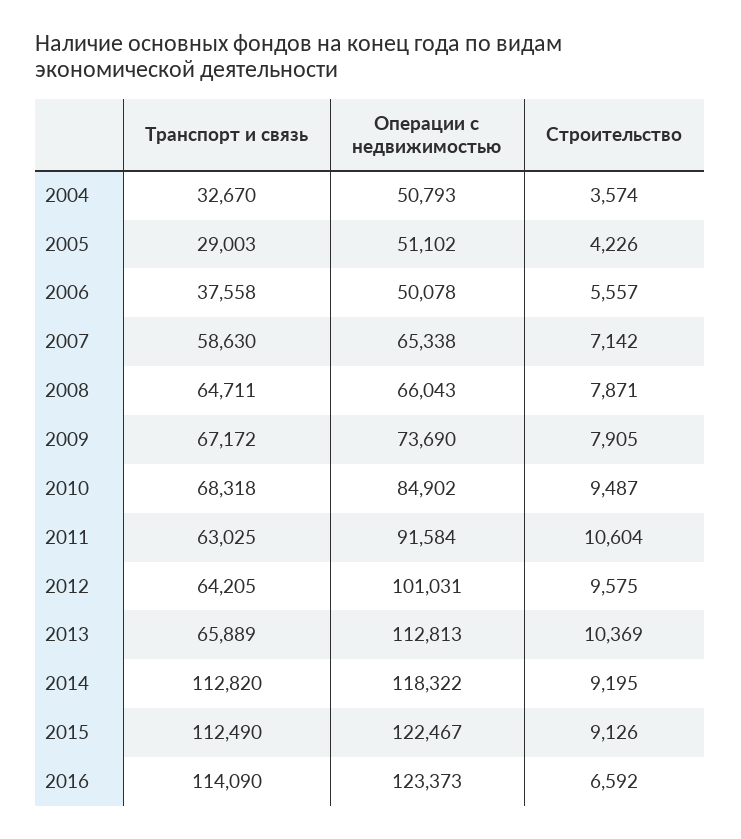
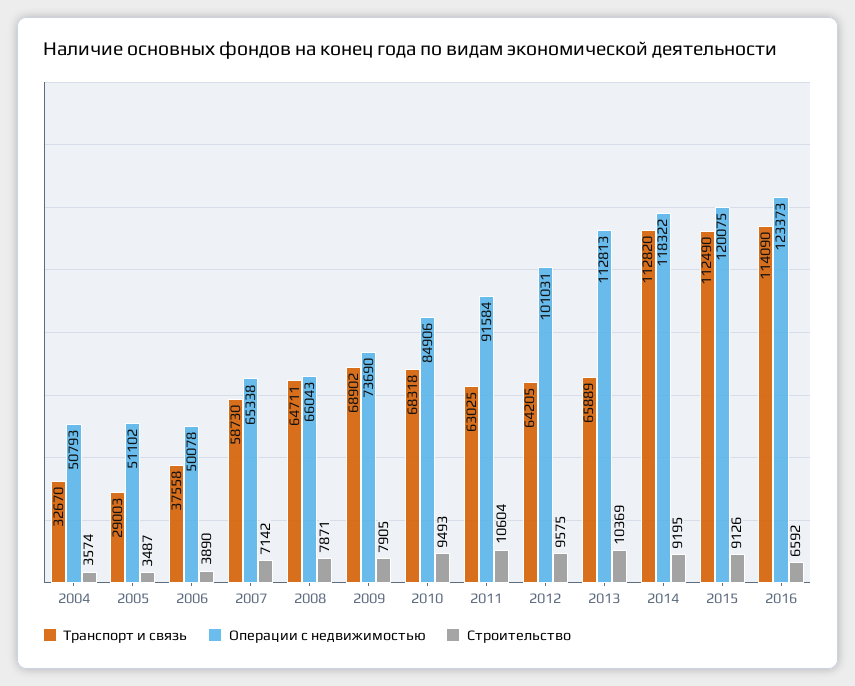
  {
    "Транспорт и связь": {
      "2004": 32670,
      "2005": 29003,
      "2006": 37558,
-     "2007": 58630,
+     "2007": 58730,
      "2008": 64711,
-     "2009": 67172,
+     "2009": 68902,
      "2010": 68318,
      "2011": 63025,
      "2012": 64205,
      "2013": 65889,
      "2014": 112820,
      "2015": 112490,
      "2016": 114090
    },
    "Операции с недвижимостью": {
      "2004": 50793,
      "2005": 51102,
      "2006": 50078,
      "2007": 65338,
      "2008": 66043,
      "2009": 73690,
-     "2010": 84902,
+     "2010": 84906,
      "2011": 91584,
      "2012": 101031,
      "2013": 112813,
      "2014": 118322,
-     "2015": 122467,
+     "2015": 120075,
      "2016": 123373
    },
    "Строительство": {
      "2004": 3574,
-     "2005": 4226,
+     "2005": 3487,
-     "2006": 5557,
+     "2006": 3890,
      "2007": 7142,
      "2008": 7871,
      "2009": 7905,
-     "2010": 9487,
+     "2010": 9493,
      "2011": 10604,
      "2012": 9575,
      "2013": 10369,
      "2014": 9195,
      "2015": 9126,
      "2016": 6592
    }
  }

